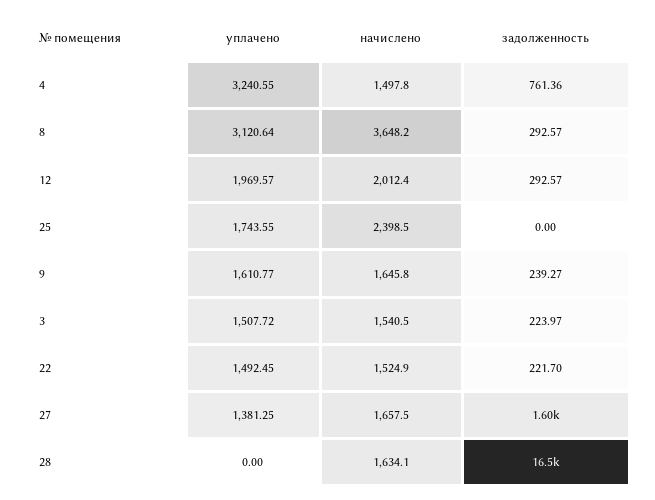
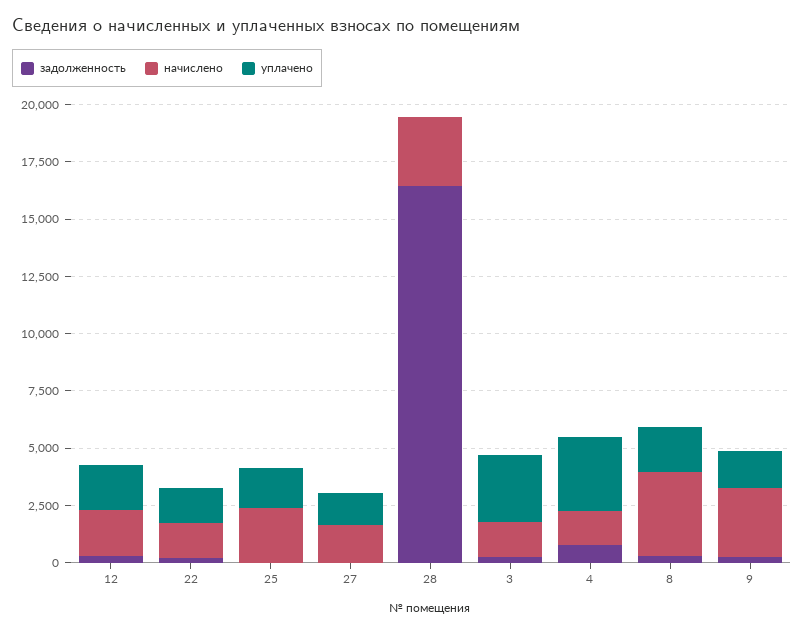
  {
    "уплачено": {
      "4": 3240.55,
-     "8": 3120.64,
+     "8": 2000,
      "12": 1969.57,
      "25": 1743.55,
      "9": 1610.77,
-     "3": 1507.72,
+     "3": 3000,
      "22": 1492.45,
      "27": 1381.25,
      "28": 0
    },
    "начислено": {
      "4": 1497.8,
      "8": 3648.2,
      "12": 2012.4,
      "25": 2398.5,
-     "9": 1645.8,
+     "9": 3000,
      "3": 1540.5,
      "22": 1524.9,
      "27": 1657.5,
-     "28": 1634.1
+     "28": 3000
    },
    "задолженность": {
      "4": 761.36,
      "8": 292.57,
      "12": 292.57,
      "25": 0,
      "9": 239.27,
      "3": 223.97,
      "22": 221.7,
-     "27": 1600,
+     "27": 0,
      "28": 16500
    }
  }

